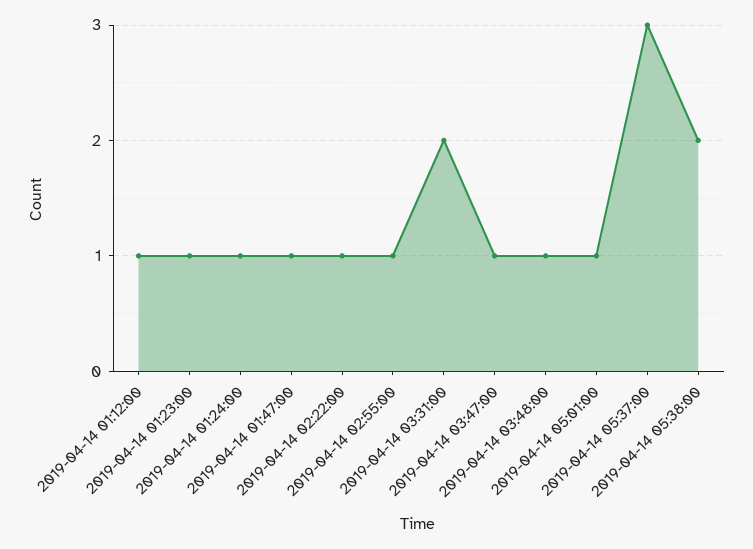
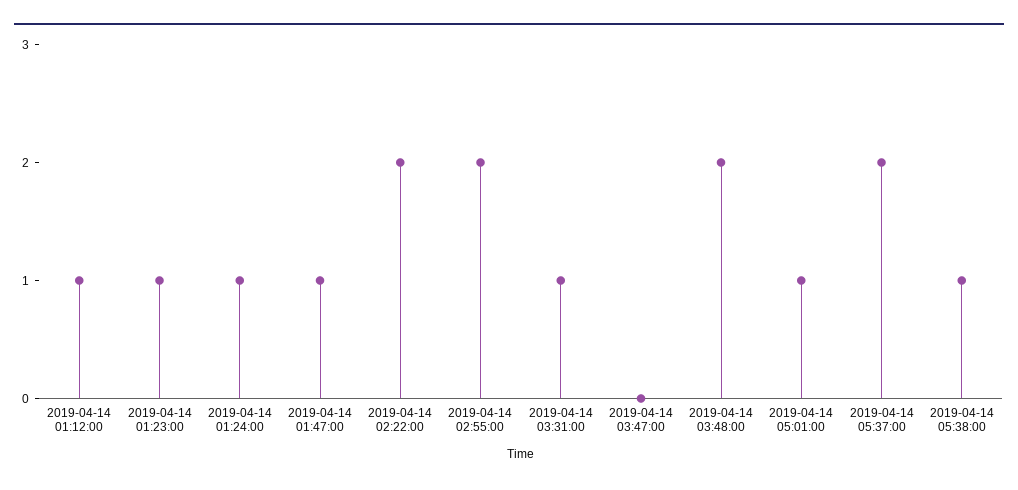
  {
    "2019-04-14 01:12:00": 1,
    "2019-04-14 01:23:00": 1,
    "2019-04-14 01:24:00": 1,
    "2019-04-14 01:47:00": 1,
-   "2019-04-14 02:22:00": 1,
+   "2019-04-14 02:22:00": 2,
-   "2019-04-14 02:55:00": 1,
+   "2019-04-14 02:55:00": 2,
-   "2019-04-14 03:31:00": 2,
+   "2019-04-14 03:31:00": 1,
-   "2019-04-14 03:47:00": 1,
+   "2019-04-14 03:47:00": 0,
-   "2019-04-14 03:48:00": 1,
+   "2019-04-14 03:48:00": 2,
    "2019-04-14 05:01:00": 1,
-   "2019-04-14 05:37:00": 3,
+   "2019-04-14 05:37:00": 2,
-   "2019-04-14 05:38:00": 2
+   "2019-04-14 05:38:00": 1
  }

